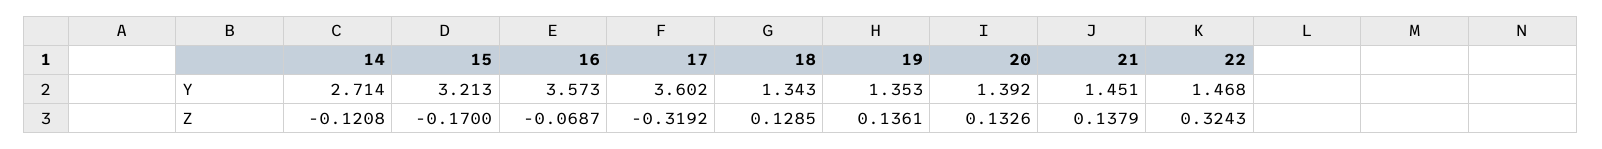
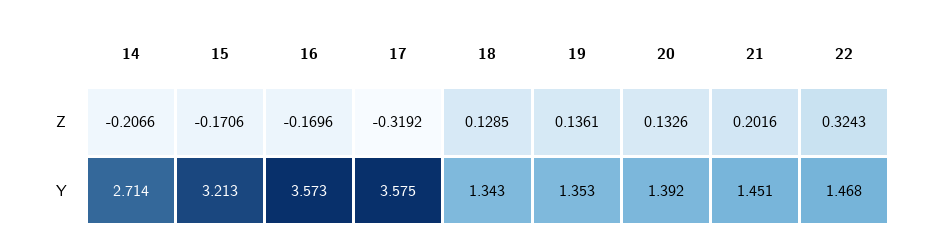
  {
    "14": {
      "Y": 2.714,
-     "Z": -0.1208
+     "Z": -0.2066
    },
    "15": {
      "Y": 3.213,
-     "Z": -0.17
+     "Z": -0.1706
    },
    "16": {
      "Y": 3.573,
-     "Z": -0.0687
+     "Z": -0.1696
    },
    "17": {
-     "Y": 3.602,
+     "Y": 3.575,
      "Z": -0.3192
    },
    "18": {
      "Y": 1.343,
      "Z": 0.1285
    },
    "19": {
      "Y": 1.353,
      "Z": 0.1361
    },
    "20": {
      "Y": 1.392,
      "Z": 0.1326
    },
    "21": {
      "Y": 1.451,
-     "Z": 0.1379
+     "Z": 0.2016
    },
    "22": {
      "Y": 1.468,
      "Z": 0.3243
    }
  }

